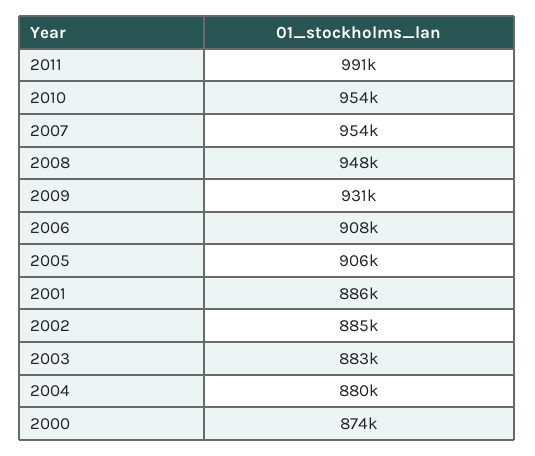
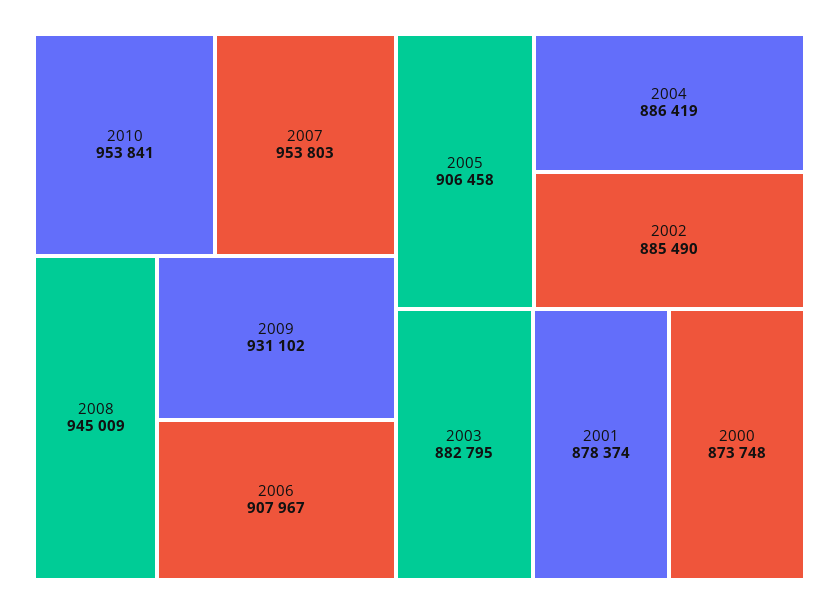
  {
-   "2011": 991000,
    "2010": 953841,
    "2007": 953803,
-   "2008": 948000,
+   "2008": 945009,
    "2009": 931102,
    "2006": 907967,
    "2005": 906458,
-   "2001": 886000,
+   "2001": 878374,
    "2002": 885490,
    "2003": 882795,
-   "2004": 880000,
+   "2004": 886419,
    "2000": 873748
  }

